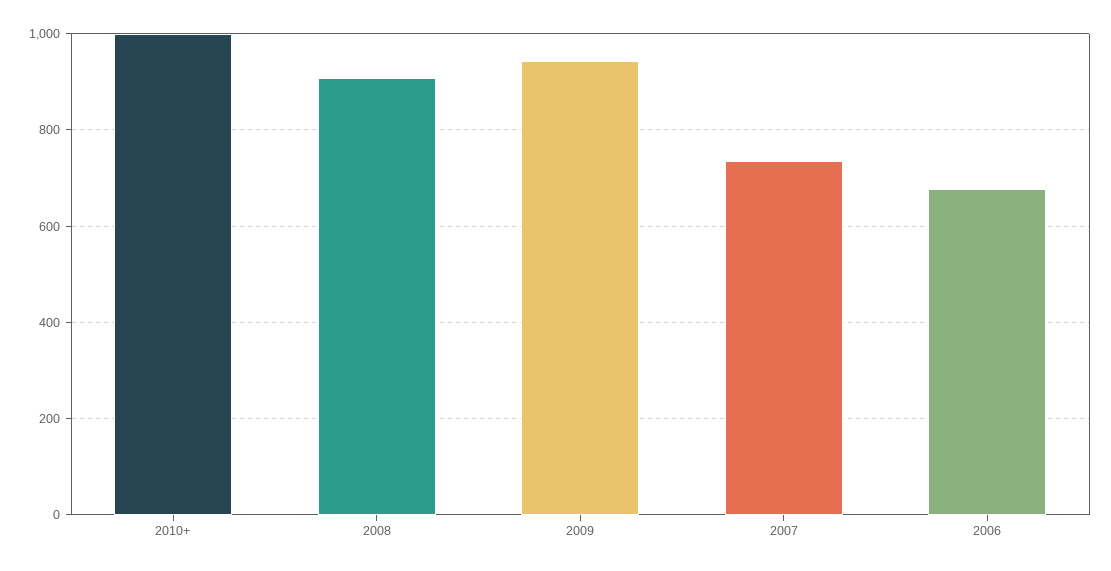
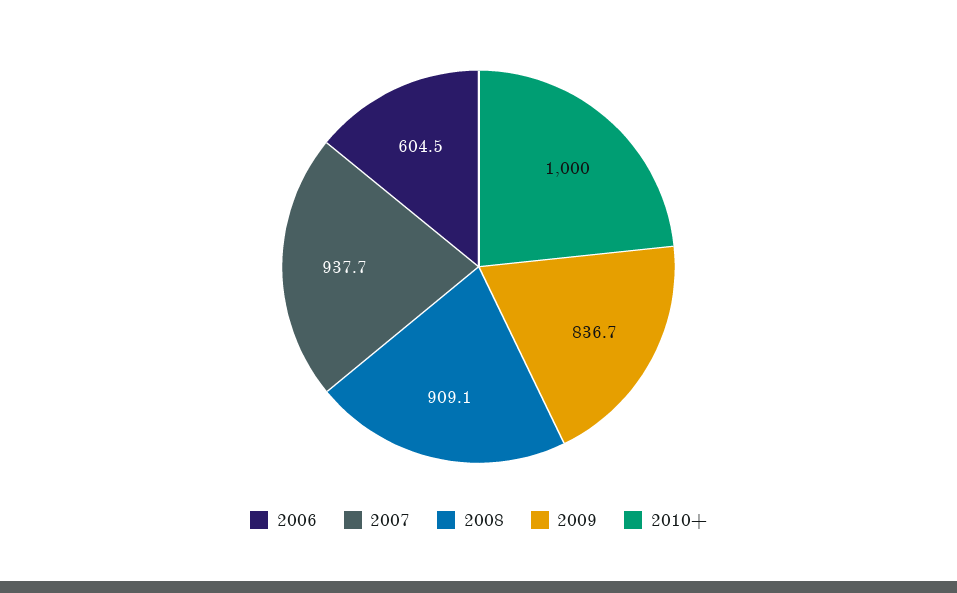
  {
    "2010+": 1000,
    "2008": 909.1,
-   "2009": 940,
+   "2009": 836.7,
-   "2007": 740,
+   "2007": 937.7,
-   "2006": 680
+   "2006": 604.5
  }

